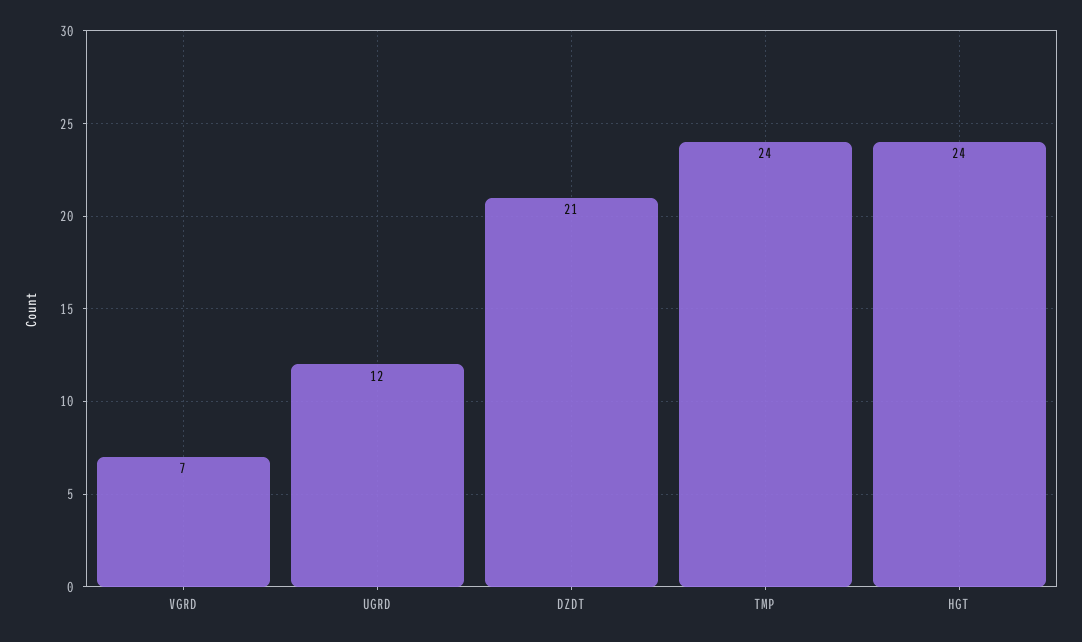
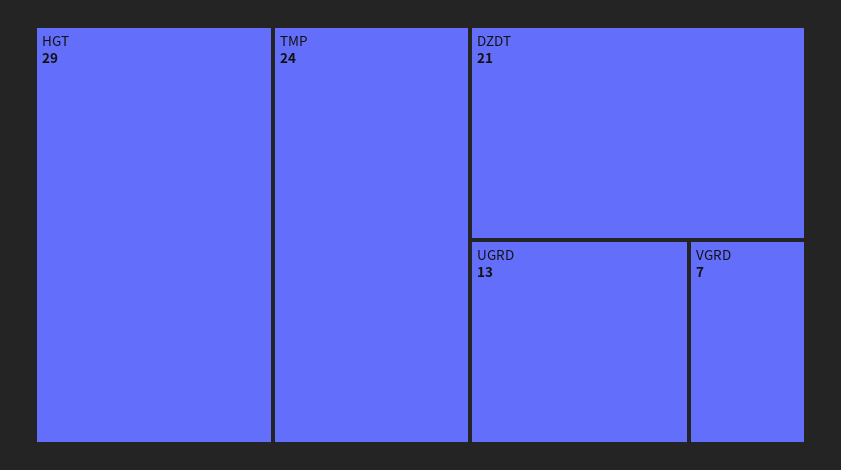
  {
    "VGRD": 7,
-   "UGRD": 12,
+   "UGRD": 13,
    "DZDT": 21,
    "TMP": 24,
-   "HGT": 24
+   "HGT": 29
  }

